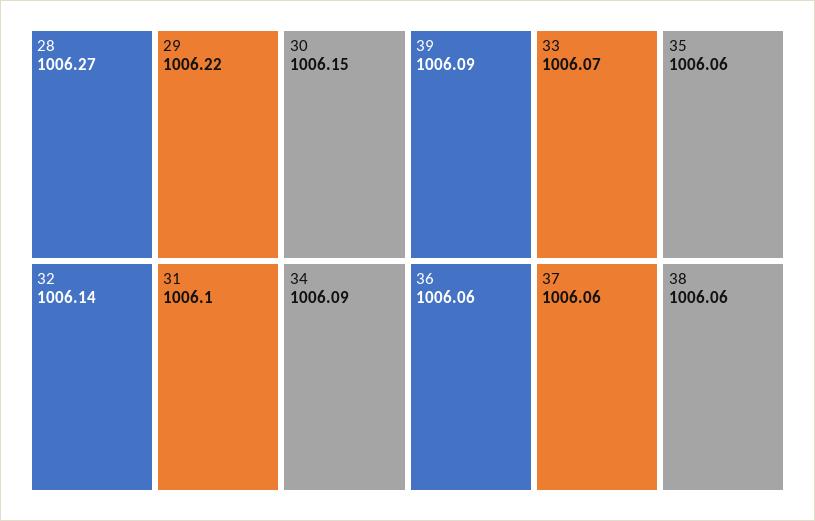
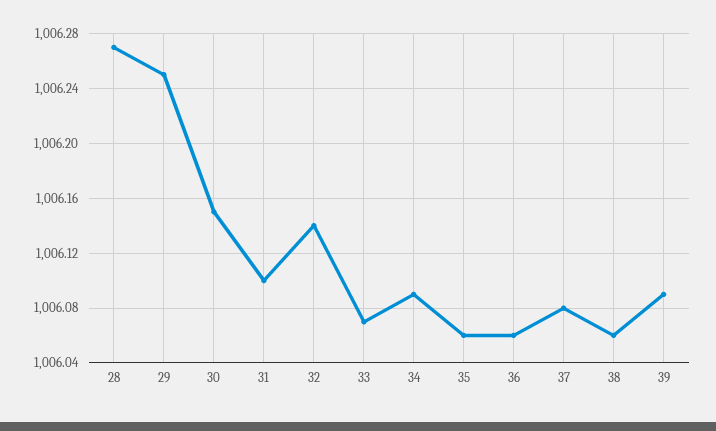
  {
    "28": 1006.27,
-   "29": 1006.22,
+   "29": 1006.25,
    "30": 1006.15,
    "32": 1006.14,
    "31": 1006.1,
    "34": 1006.09,
    "39": 1006.09,
    "33": 1006.07,
    "35": 1006.06,
    "36": 1006.06,
-   "37": 1006.06,
+   "37": 1006.08,
    "38": 1006.06
  }

